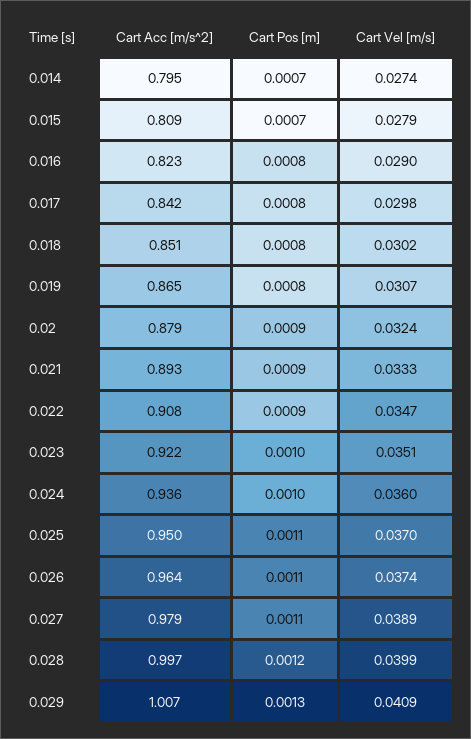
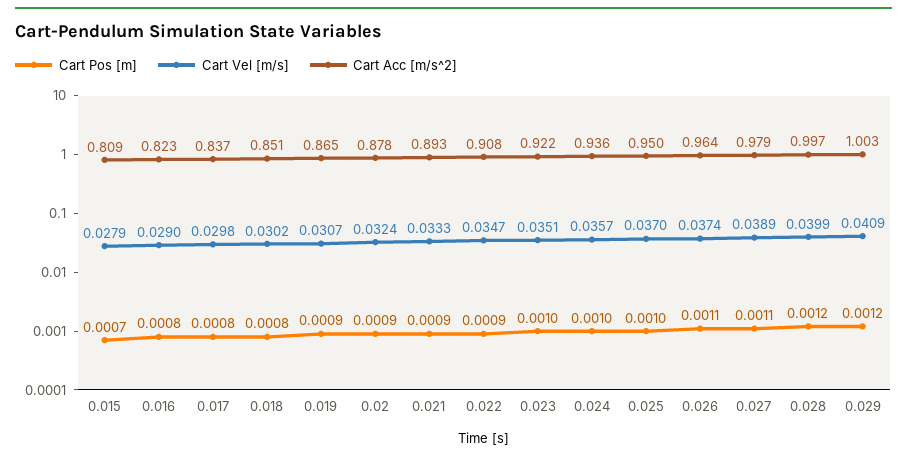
  {
    "Cart Acc [m/s^2]": {
-     "0.014": 0.795,
      "0.015": 0.809,
      "0.016": 0.823,
-     "0.017": 0.842,
+     "0.017": 0.837,
      "0.018": 0.851,
      "0.019": 0.865,
-     "0.02": 0.879,
+     "0.02": 0.878,
      "0.021": 0.893,
      "0.022": 0.908,
      "0.023": 0.922,
      "0.024": 0.936,
      "0.025": 0.95,
      "0.026": 0.964,
      "0.027": 0.979,
      "0.028": 0.997,
-     "0.029": 1.007
+     "0.029": 1.003
    },
    "Cart Pos [m]": {
-     "0.014": 0.0007,
      "0.015": 0.0007,
      "0.016": 0.0008,
      "0.017": 0.0008,
      "0.018": 0.0008,
-     "0.019": 0.0008,
+     "0.019": 0.0009,
      "0.02": 0.0009,
      "0.021": 0.0009,
      "0.022": 0.0009,
      "0.023": 0.001,
      "0.024": 0.001,
-     "0.025": 0.0011,
+     "0.025": 0.001,
      "0.026": 0.0011,
      "0.027": 0.0011,
      "0.028": 0.0012,
-     "0.029": 0.0013
+     "0.029": 0.0012
    },
    "Cart Vel [m/s]": {
-     "0.014": 0.0274,
      "0.015": 0.0279,
      "0.016": 0.029,
      "0.017": 0.0298,
      "0.018": 0.0302,
      "0.019": 0.0307,
      "0.02": 0.0324,
      "0.021": 0.0333,
      "0.022": 0.0347,
      "0.023": 0.0351,
-     "0.024": 0.036,
+     "0.024": 0.0357,
      "0.025": 0.037,
      "0.026": 0.0374,
      "0.027": 0.0389,
      "0.028": 0.0399,
      "0.029": 0.0409
    }
  }

